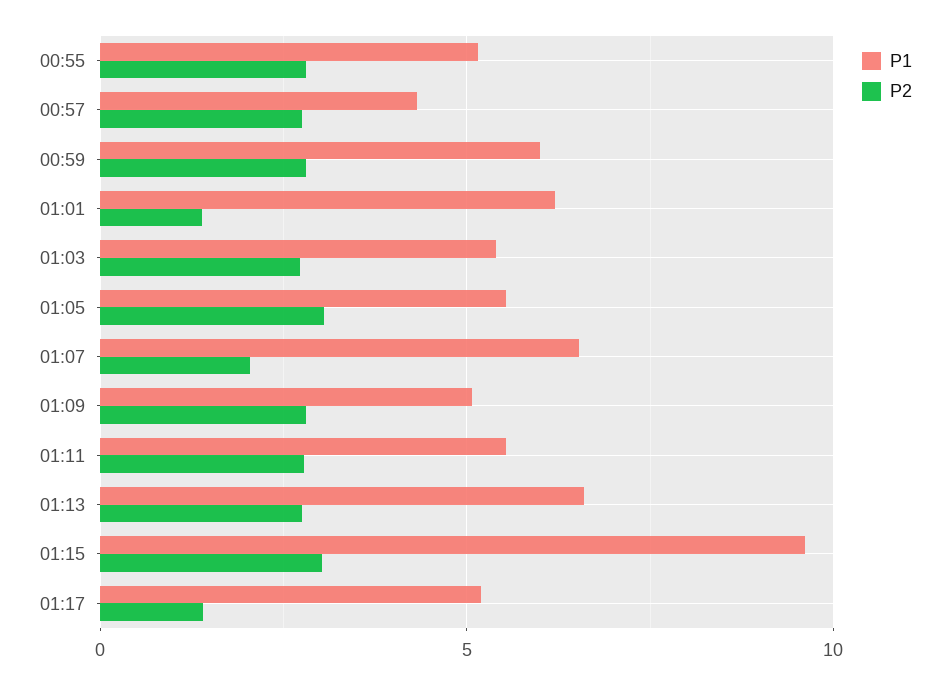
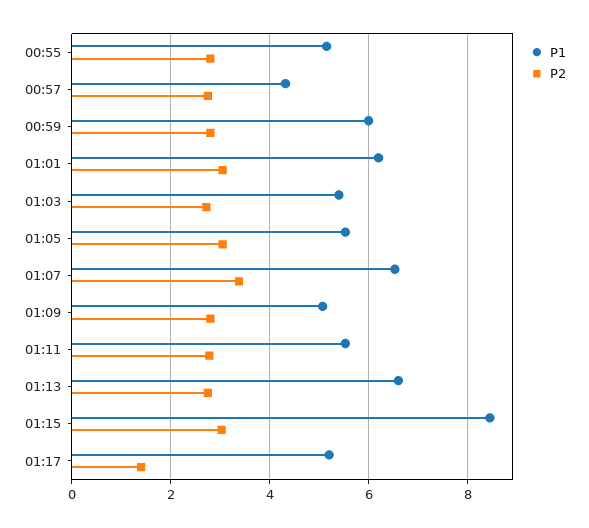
  {
    "P1": {
      "00:55": 5.2,
      "00:57": 4.4,
      "00:59": 6,
      "01:01": 6.2,
      "01:03": 5.4,
      "01:05": 5.6,
      "01:07": 6.6,
      "01:09": 5,
      "01:11": 5.6,
      "01:13": 6.6,
-     "01:15": 9.5,
+     "01:15": 8.4,
      "01:17": 5.2
    },
    "P2": {
      "00:55": 2.8,
      "00:57": 2.8,
      "00:59": 2.8,
-     "01:01": 1.5,
+     "01:01": 3,
      "01:03": 2.8,
      "01:05": 3,
-     "01:07": 2,
+     "01:07": 3.4,
      "01:09": 2.8,
      "01:11": 2.8,
      "01:13": 2.8,
      "01:15": 3,
      "01:17": 1.4
    }
  }

